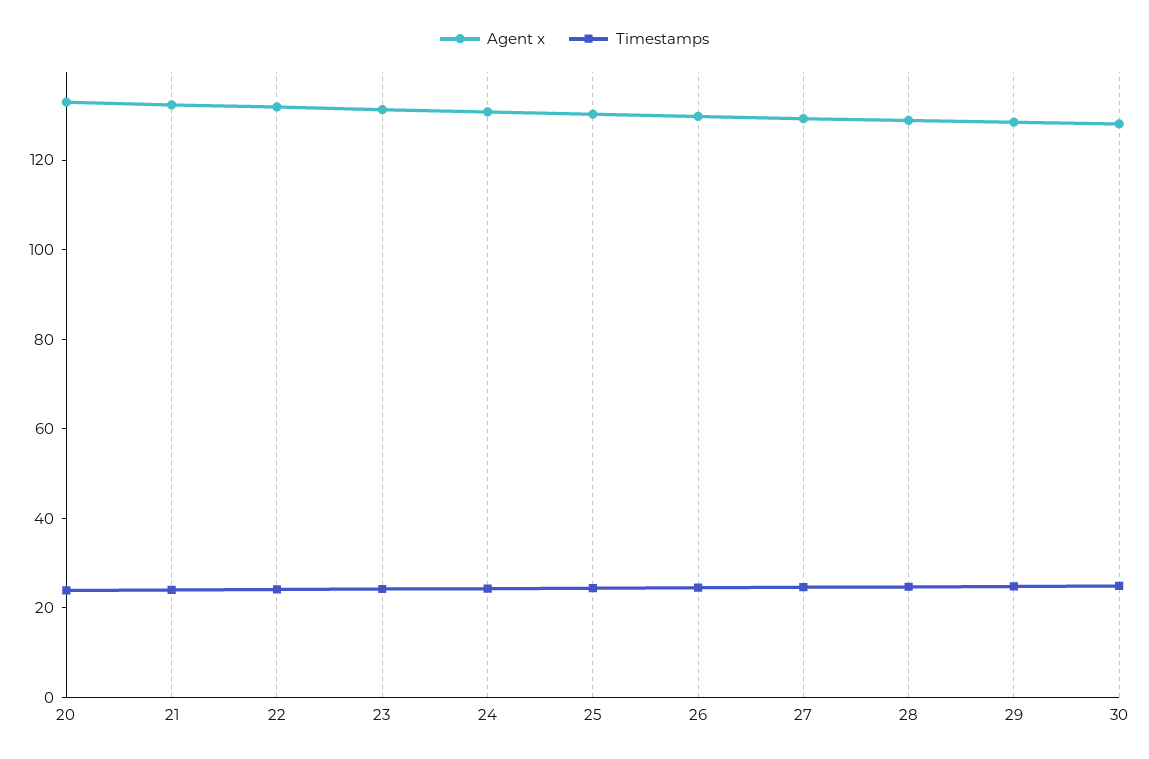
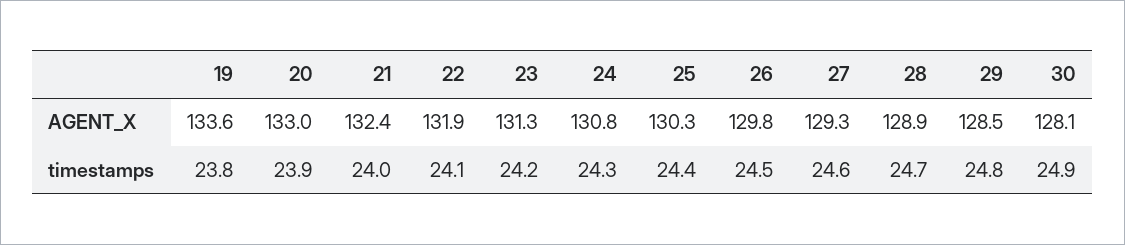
  {
    "Agent x": {
      "20": 133,
      "21": 132.4,
      "22": 131.9,
      "23": 131.3,
      "24": 130.8,
      "25": 130.3,
      "26": 129.8,
      "27": 129.3,
      "28": 128.9,
      "29": 128.5,
-     "30": 128.1
+     "30": 128.1,
+     "19": 133.6
    },
    "Timestamps": {
      "20": 23.9,
      "21": 24,
      "22": 24.1,
      "23": 24.2,
      "24": 24.3,
      "25": 24.4,
      "26": 24.5,
      "27": 24.6,
      "28": 24.7,
      "29": 24.8,
-     "30": 24.9
+     "30": 24.9,
+     "19": 23.8
    }
  }

